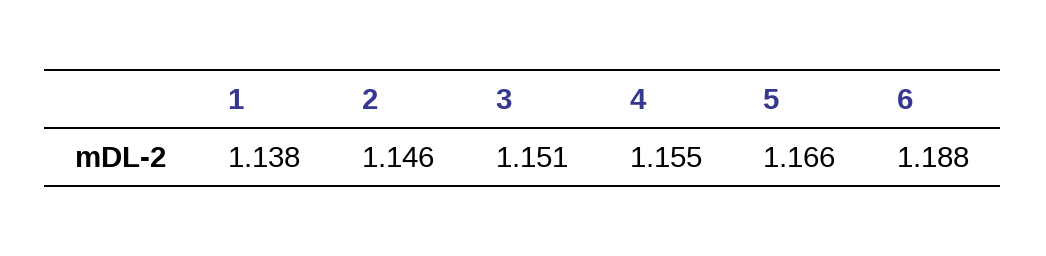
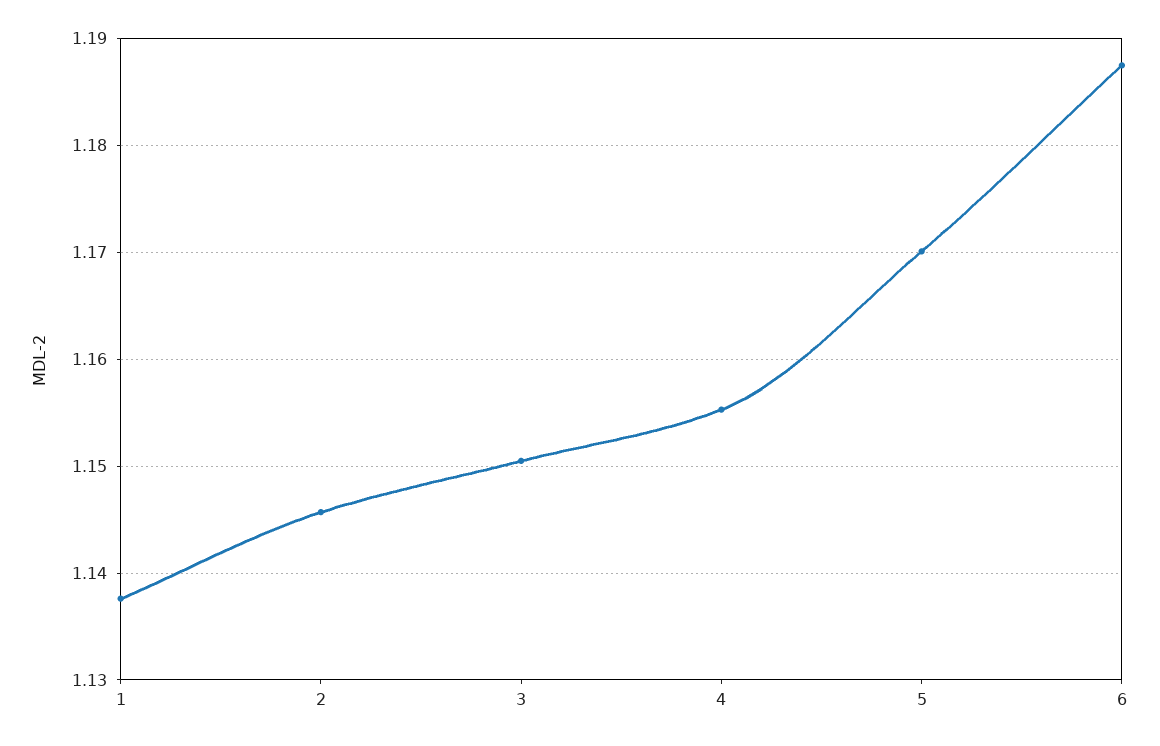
  {
    "1": 1.138,
    "2": 1.146,
    "3": 1.151,
    "4": 1.155,
-   "5": 1.166,
+   "5": 1.17,
    "6": 1.188
  }

